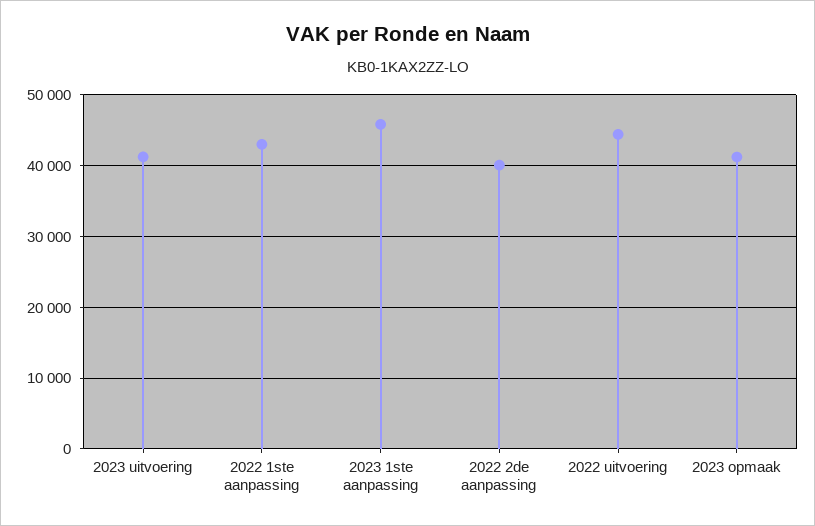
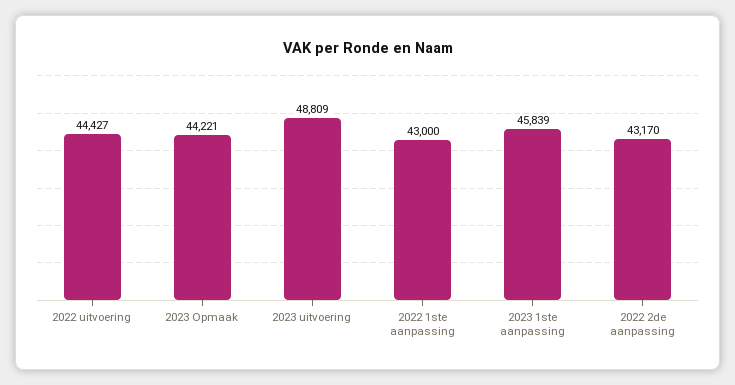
  {
-   "2023 uitvoering": 41000,
+   "2023 uitvoering": 48809,
    "2022 1ste aanpassing": 43000,
    "2023 1ste aanpassing": 45839,
-   "2022 2de aanpassing": 40000,
+   "2022 2de aanpassing": 43170,
    "2022 uitvoering": 44427,
-   "2023 opmaak": 41000
+   "2023 opmaak": 44221
  }

